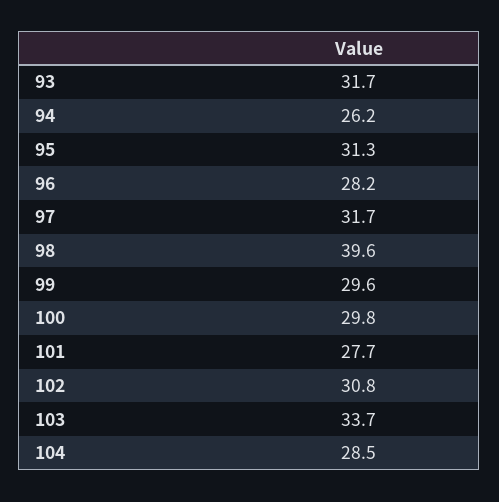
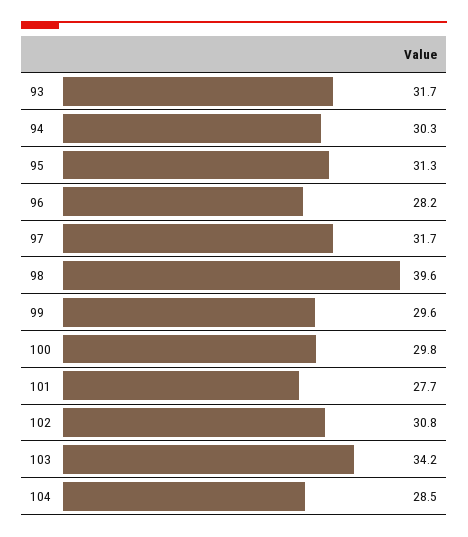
  {
    "93": 31.7,
-   "94": 26.2,
+   "94": 30.3,
    "95": 31.3,
    "96": 28.2,
    "97": 31.7,
    "98": 39.6,
    "99": 29.6,
    "100": 29.8,
    "101": 27.7,
    "102": 30.8,
-   "103": 33.7,
+   "103": 34.2,
    "104": 28.5
  }

